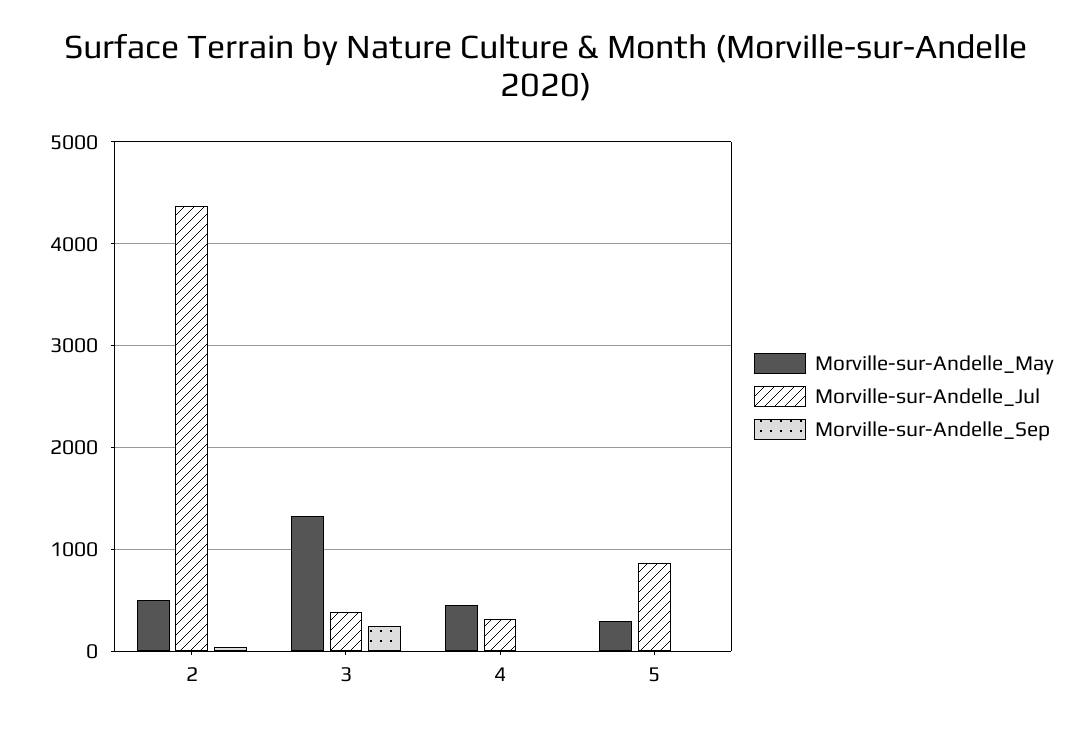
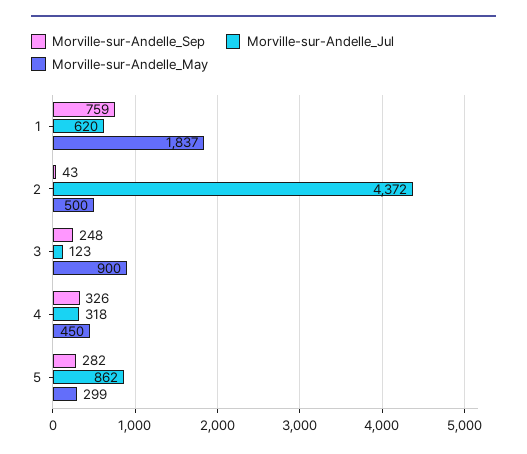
  {
    "Morville-sur-Andelle_May": {
      "2": 500,
-     "3": 1300,
+     "3": 900,
      "4": 450,
-     "5": 299
+     "5": 299,
+     "1": 1837
    },
    "Morville-sur-Andelle_Jul": {
      "2": 4372,
-     "3": 400,
+     "3": 123,
      "4": 318,
-     "5": 862
+     "5": 862,
+     "1": 620
    },
    "Morville-sur-Andelle_Sep": {
      "2": 43,
      "3": 248,
-     "4": 0,
+     "4": 326,
-     "5": 0
+     "5": 282,
+     "1": 759
    }
  }

